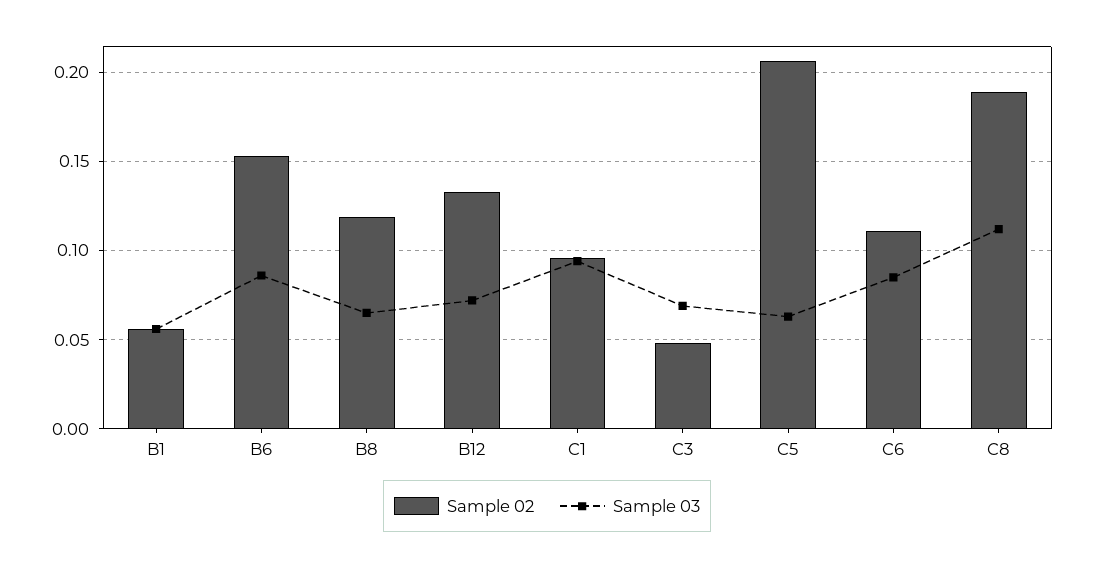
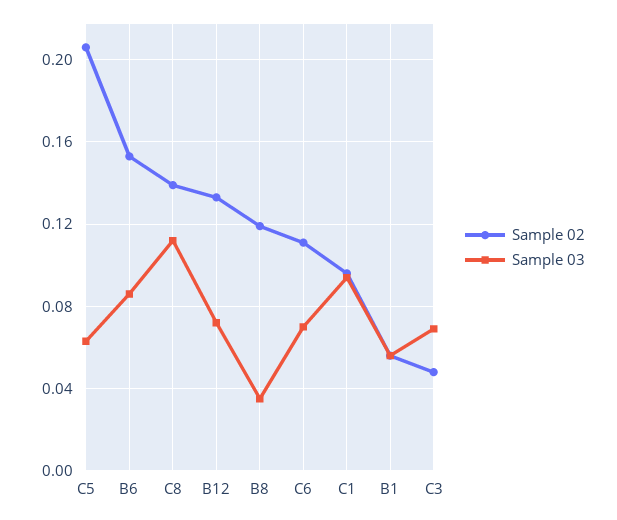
  {
    "Sample 02": {
      "B1": 0.055,
      "B6": 0.155,
      "B8": 0.12,
      "B12": 0.135,
      "C1": 0.095,
      "C3": 0.05,
      "C5": 0.205,
      "C6": 0.11,
-     "C8": 0.19
+     "C8": 0.14
    },
    "Sample 03": {
      "B1": 0.055,
      "B6": 0.085,
-     "B8": 0.065,
+     "B8": 0.035,
      "B12": 0.07,
      "C1": 0.095,
      "C3": 0.07,
      "C5": 0.065,
-     "C6": 0.085,
+     "C6": 0.07,
      "C8": 0.11
    }
  }

